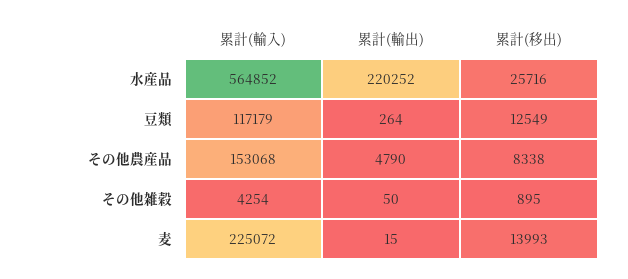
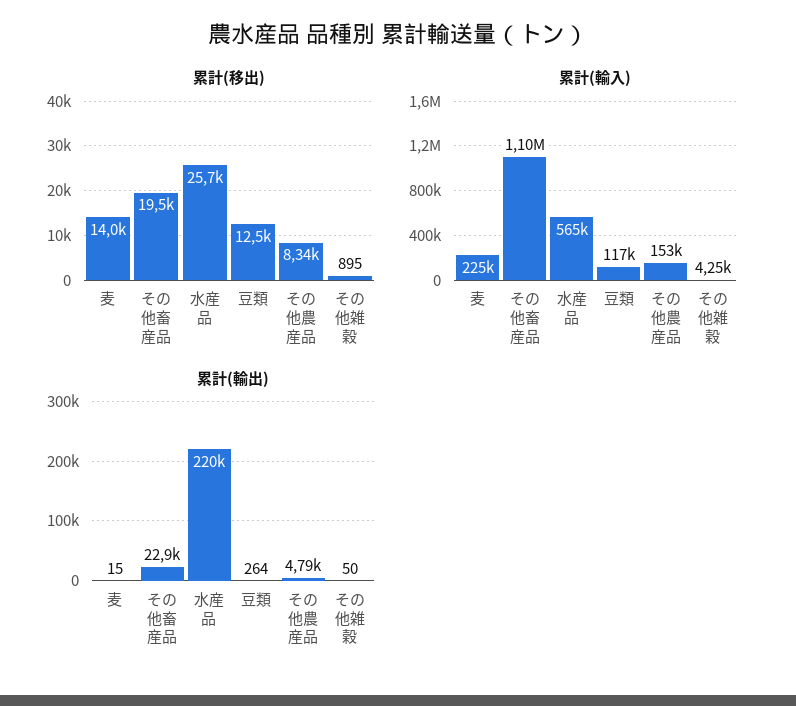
  {
    "累計(輸入)": {
      "水産品": 564852,
      "豆類": 117179,
      "その他農産品": 153068,
      "その他雑穀": 4254,
-     "麦": 225072
+     "麦": 225072,
+     "その他畜産品": 1100000
    },
    "累計(輸出)": {
      "水産品": 220252,
      "豆類": 264,
      "その他農産品": 4790,
      "その他雑穀": 50,
-     "麦": 15
+     "麦": 15,
+     "その他畜産品": 22900
    },
    "累計(移出)": {
      "水産品": 25716,
      "豆類": 12549,
      "その他農産品": 8338,
      "その他雑穀": 895,
-     "麦": 13993
+     "麦": 13993,
+     "その他畜産品": 19500
    }
  }

